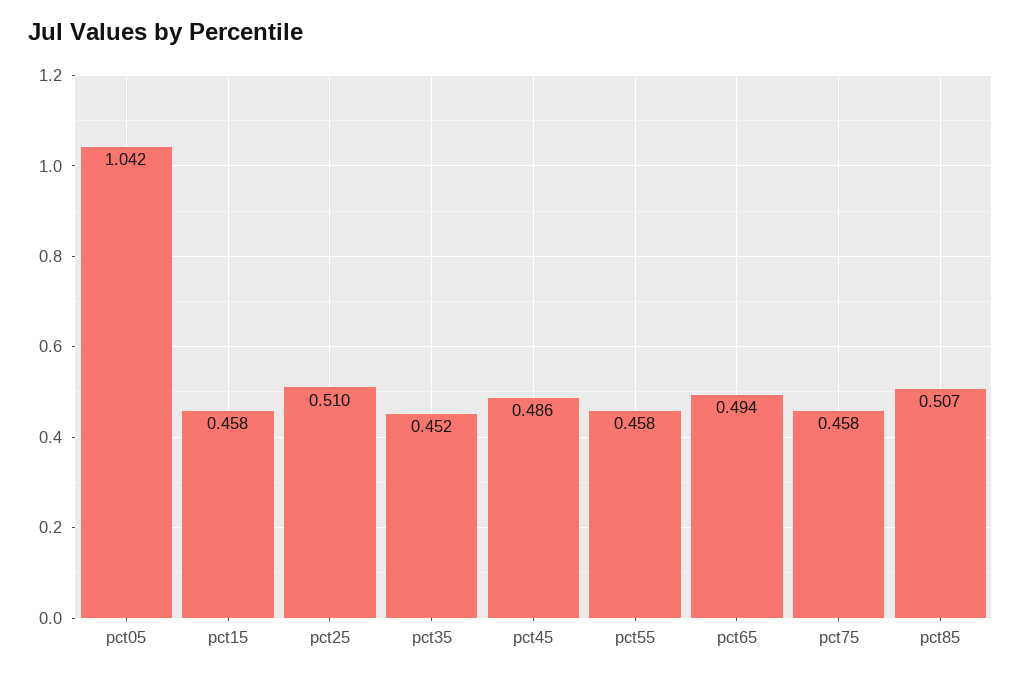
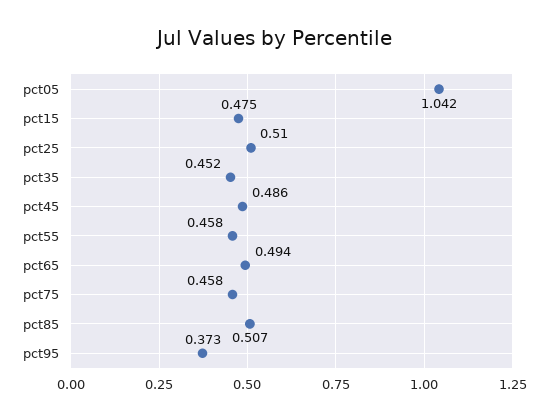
  {
    "pct05": 1.042,
-   "pct15": 0.458,
+   "pct15": 0.475,
    "pct25": 0.51,
    "pct35": 0.452,
    "pct45": 0.486,
    "pct55": 0.458,
    "pct65": 0.494,
    "pct75": 0.458,
-   "pct85": 0.507
+   "pct85": 0.507,
+   "pct95": 0.373
  }

